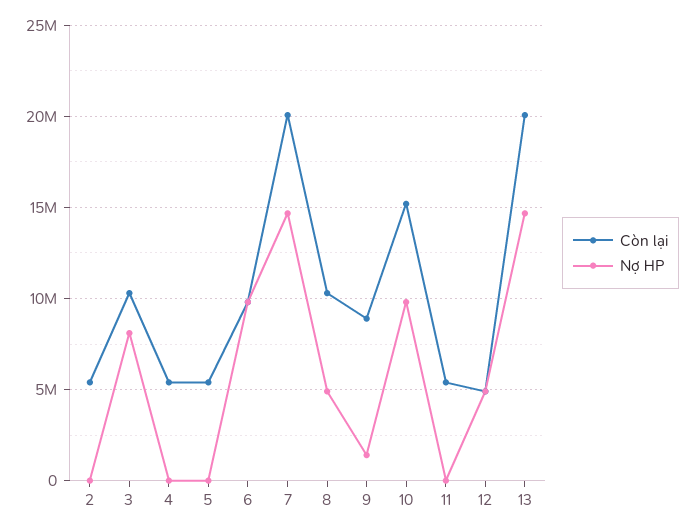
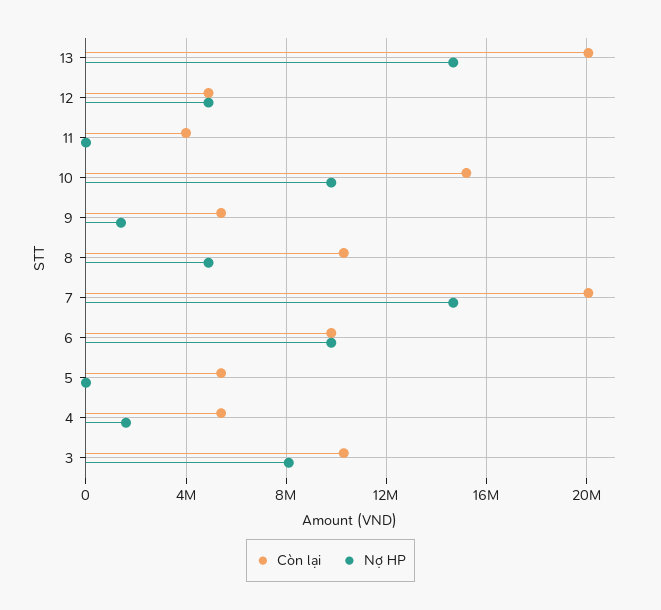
  {
    "Còn lại": {
-     "2": 5500000,
      "3": 10500000,
      "4": 5500000,
      "5": 5500000,
      "6": 10000000,
      "7": 20000000,
      "8": 10500000,
-     "9": 9000000,
+     "9": 5500000,
      "10": 15000000,
-     "11": 5500000,
+     "11": 4000000,
      "12": 5000000,
      "13": 20000000
    },
    "Nợ HP": {
-     "2": 0,
      "3": 8000000,
-     "4": 0,
+     "4": 1500000,
      "5": 0,
      "6": 10000000,
      "7": 14500000,
      "8": 5000000,
      "9": 1500000,
      "10": 10000000,
      "11": 0,
      "12": 5000000,
      "13": 14500000
    }
  }

